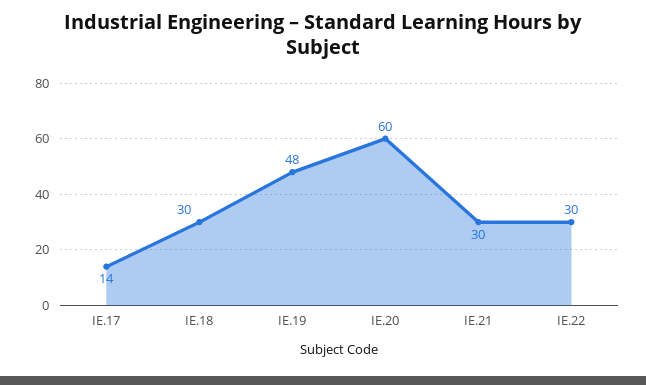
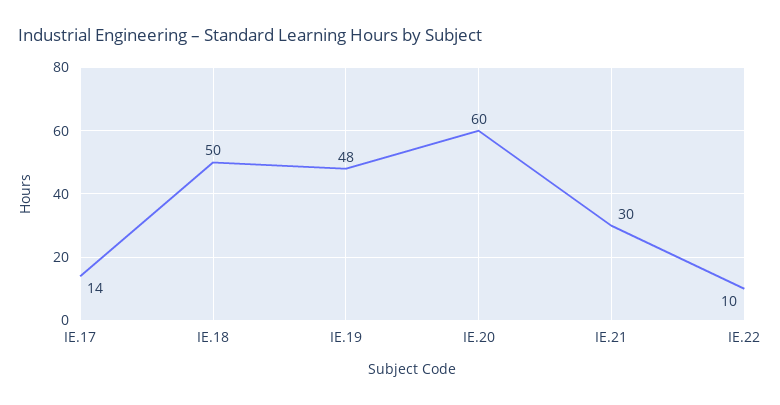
  {
    "IE.17": 14,
-   "IE.18": 30,
+   "IE.18": 50,
    "IE.19": 48,
    "IE.20": 60,
    "IE.21": 30,
-   "IE.22": 30
+   "IE.22": 10
  }

